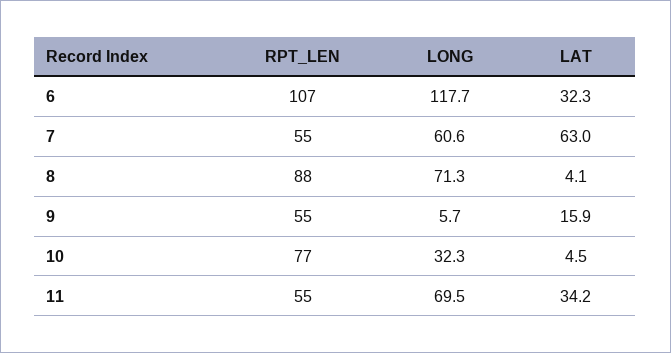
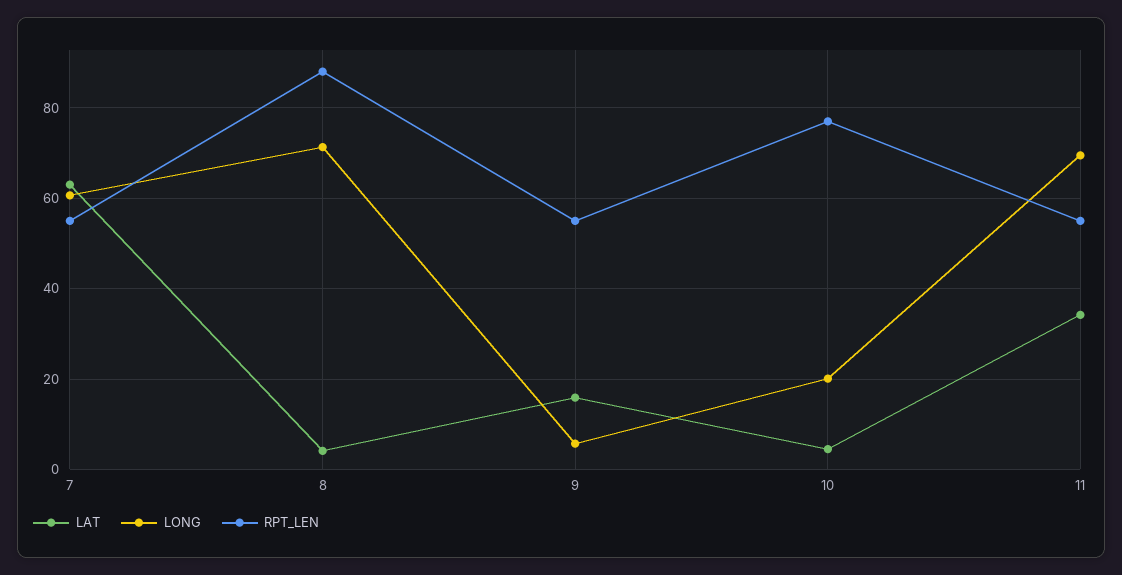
  {
    "RPT_LEN": {
-     "6": 107,
      "7": 55,
      "8": 88,
      "9": 55,
      "10": 77,
      "11": 55
    },
    "LONG": {
-     "6": 117.7,
      "7": 60.6,
      "8": 71.3,
      "9": 5.7,
-     "10": 32.3,
+     "10": 20,
      "11": 69.5
    },
    "LAT": {
-     "6": 32.3,
      "7": 63,
      "8": 4.1,
      "9": 15.9,
      "10": 4.5,
      "11": 34.2
    }
  }

